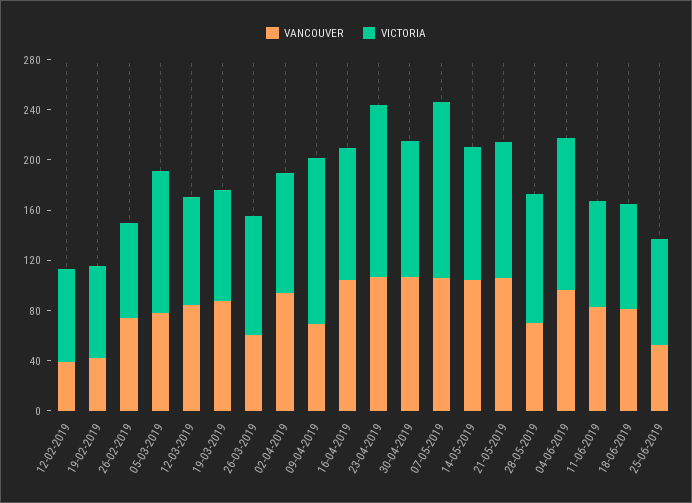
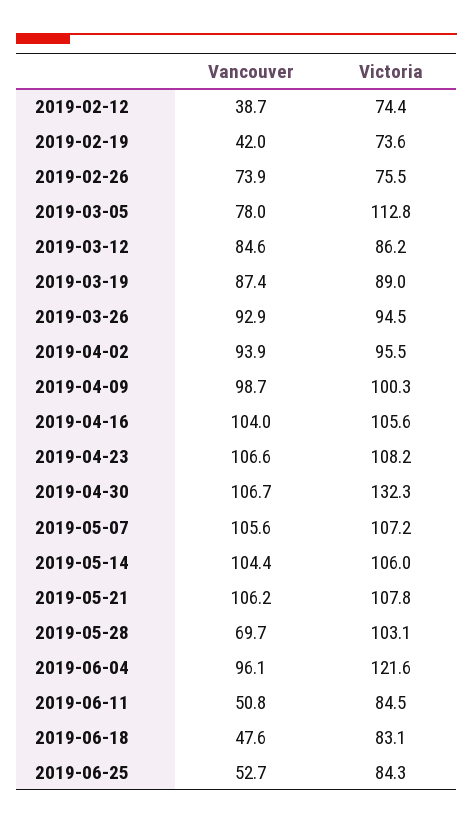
  {
    "VANCOUVER": {
      "12-02-2019": 38.7,
      "19-02-2019": 42,
      "26-02-2019": 73.9,
      "05-03-2019": 78,
      "12-03-2019": 84.6,
      "19-03-2019": 87.4,
-     "26-03-2019": 60,
+     "26-03-2019": 92.9,
      "02-04-2019": 93.9,
-     "09-04-2019": 70,
+     "09-04-2019": 98.7,
      "16-04-2019": 104,
      "23-04-2019": 106.6,
      "30-04-2019": 106.7,
      "07-05-2019": 105.6,
      "14-05-2019": 104.4,
      "21-05-2019": 106.2,
      "28-05-2019": 69.7,
      "04-06-2019": 96.1,
-     "11-06-2019": 80,
+     "11-06-2019": 50.8,
-     "18-06-2019": 80,
+     "18-06-2019": 47.6,
      "25-06-2019": 52.7
    },
    "VICTORIA": {
      "12-02-2019": 74.4,
      "19-02-2019": 73.6,
      "26-02-2019": 75.5,
      "05-03-2019": 112.8,
      "12-03-2019": 86.2,
      "19-03-2019": 89,
      "26-03-2019": 94.5,
      "02-04-2019": 95.5,
-     "09-04-2019": 130,
+     "09-04-2019": 100.3,
      "16-04-2019": 105.6,
-     "23-04-2019": 140,
+     "23-04-2019": 108.2,
-     "30-04-2019": 110,
+     "30-04-2019": 132.3,
-     "07-05-2019": 140,
+     "07-05-2019": 107.2,
      "14-05-2019": 106,
      "21-05-2019": 107.8,
      "28-05-2019": 103.1,
      "04-06-2019": 121.6,
      "11-06-2019": 84.5,
      "18-06-2019": 83.1,
      "25-06-2019": 84.3
    }
  }

